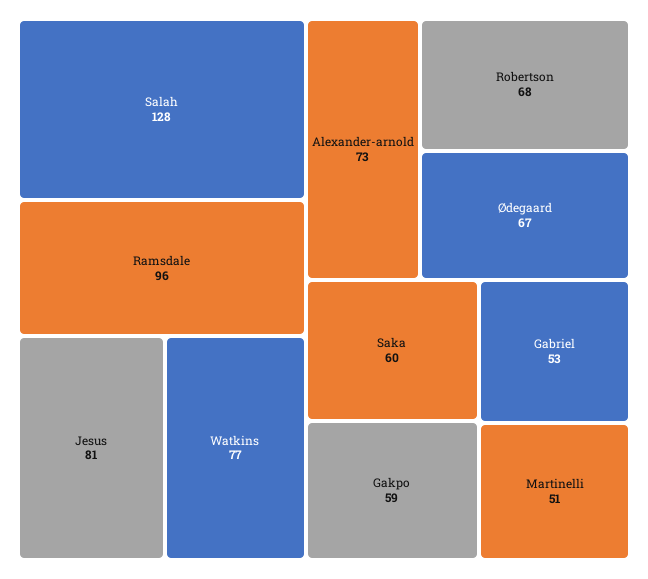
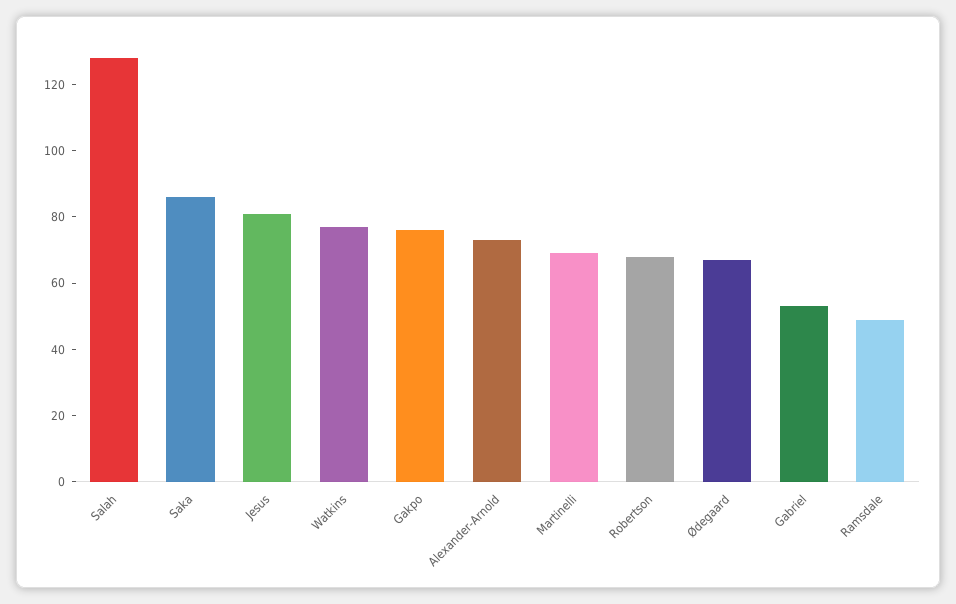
  {
    "Salah": 128,
-   "Ramsdale": 96,
+   "Ramsdale": 50,
    "Jesus": 81,
    "Watkins": 77,
    "Alexander-arnold": 73,
    "Robertson": 68,
    "Ødegaard": 67,
-   "Saka": 60,
+   "Saka": 85,
-   "Gakpo": 59,
+   "Gakpo": 75,
    "Gabriel": 53,
-   "Martinelli": 51
+   "Martinelli": 70
  }

